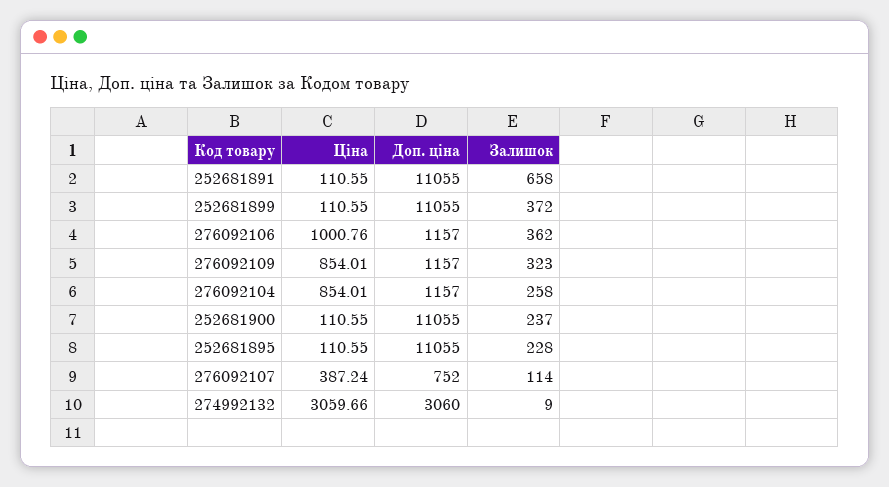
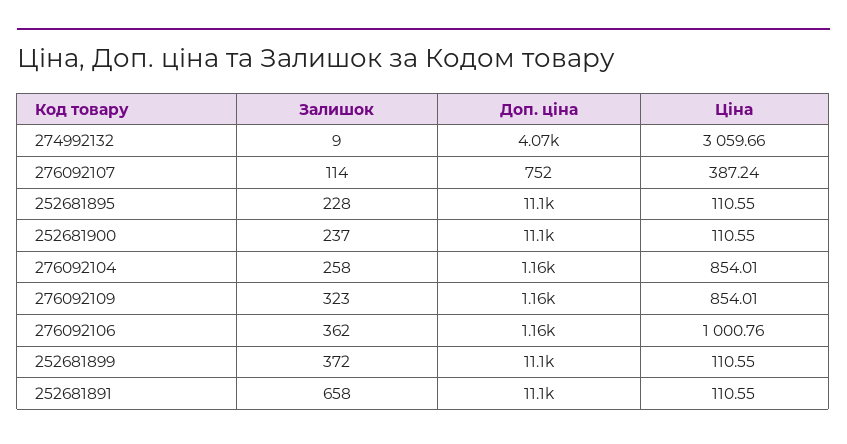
  {
    "Ціна": {
      "252681891": 110.55,
      "252681899": 110.55,
      "276092106": 1000.76,
      "276092109": 854.01,
      "276092104": 854.01,
      "252681900": 110.55,
      "252681895": 110.55,
      "276092107": 387.24,
      "274992132": 3059.66
    },
    "Доп. ціна": {
      "252681891": 11055,
      "252681899": 11055,
      "276092106": 1157,
      "276092109": 1157,
      "276092104": 1157,
      "252681900": 11055,
      "252681895": 11055,
      "276092107": 752,
-     "274992132": 3060
+     "274992132": 4070
    },
    "Залишок": {
      "252681891": 658,
      "252681899": 372,
      "276092106": 362,
      "276092109": 323,
      "276092104": 258,
      "252681900": 237,
      "252681895": 228,
      "276092107": 114,
      "274992132": 9
    }
  }

